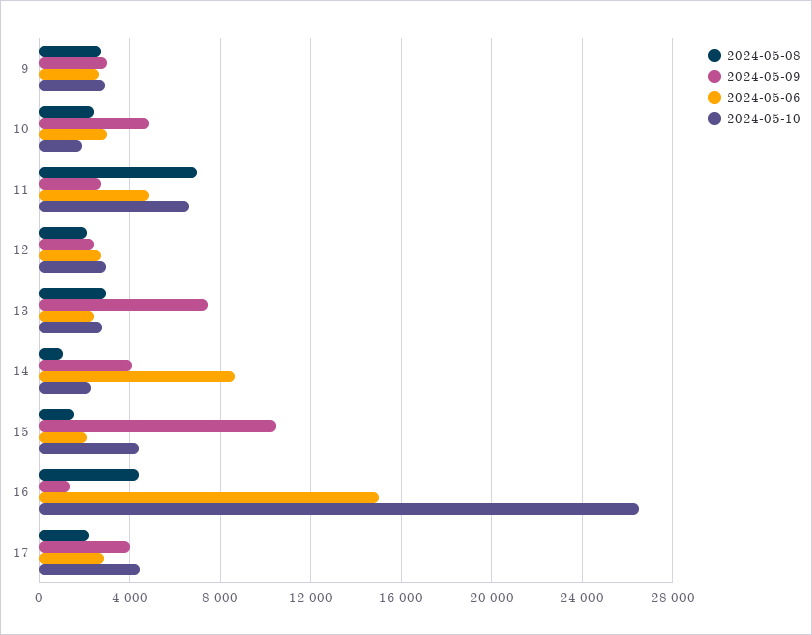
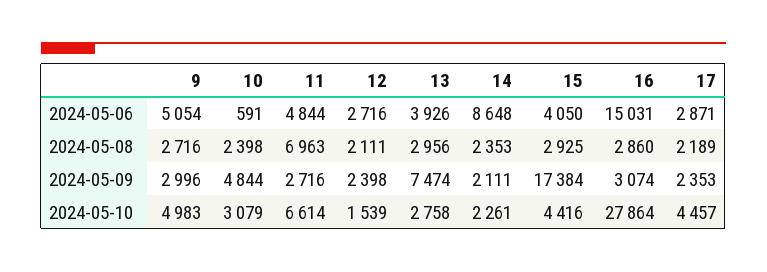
  {
    "2024-05-08": {
      "9": 2716,
      "10": 2398,
      "11": 6963,
      "12": 2111,
      "13": 2956,
-     "14": 1000,
+     "14": 2353,
-     "15": 1500,
+     "15": 2925,
-     "16": 4500,
+     "16": 2860,
      "17": 2189
    },
    "2024-05-09": {
      "9": 2996,
      "10": 4844,
      "11": 2716,
      "12": 2398,
      "13": 7474,
-     "14": 4000,
+     "14": 2111,
-     "15": 10500,
+     "15": 17384,
-     "16": 1500,
+     "16": 3074,
-     "17": 4000
+     "17": 2353
    },
    "2024-05-06": {
-     "9": 2500,
+     "9": 5054,
-     "10": 3000,
+     "10": 591,
      "11": 4844,
      "12": 2716,
-     "13": 2500,
+     "13": 3926,
      "14": 8648,
-     "15": 2000,
+     "15": 4050,
      "16": 15031,
      "17": 2871
    },
    "2024-05-10": {
-     "9": 3000,
+     "9": 4983,
-     "10": 2000,
+     "10": 3079,
      "11": 6614,
-     "12": 3000,
+     "12": 1539,
      "13": 2758,
      "14": 2261,
      "15": 4416,
-     "16": 26500,
+     "16": 27864,
      "17": 4457
    }
  }

